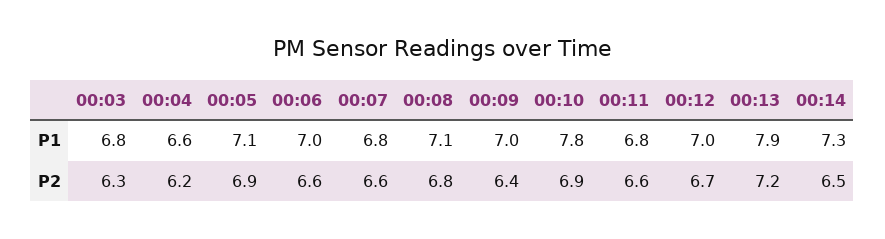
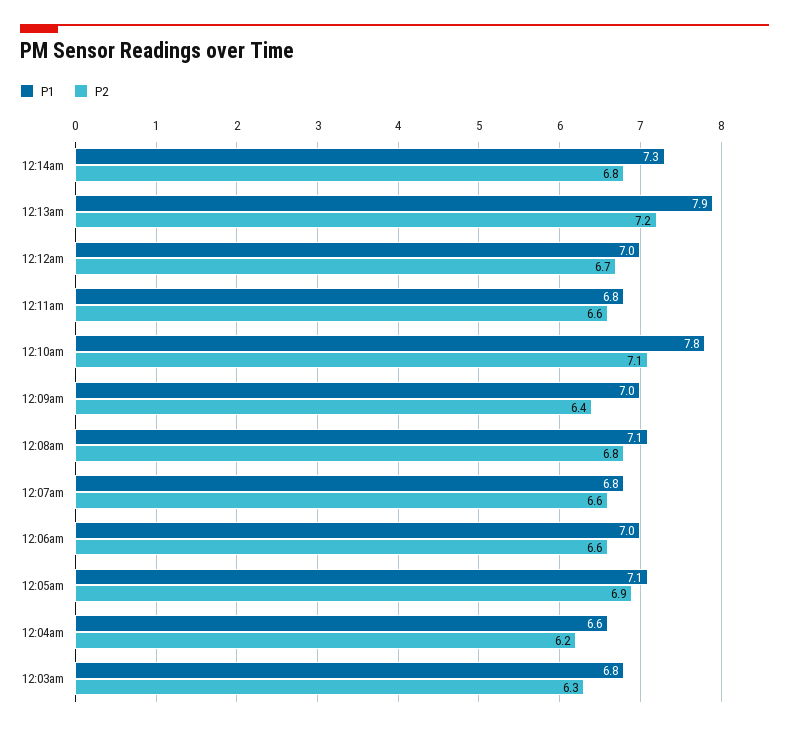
  {
    "P1": {
      "00:03": 6.8,
      "00:04": 6.6,
      "00:05": 7.1,
      "00:06": 7,
      "00:07": 6.8,
      "00:08": 7.1,
      "00:09": 7,
      "00:10": 7.8,
      "00:11": 6.8,
      "00:12": 7,
      "00:13": 7.9,
      "00:14": 7.3
    },
    "P2": {
      "00:03": 6.3,
      "00:04": 6.2,
      "00:05": 6.9,
      "00:06": 6.6,
      "00:07": 6.6,
      "00:08": 6.8,
      "00:09": 6.4,
-     "00:10": 6.9,
+     "00:10": 7.1,
      "00:11": 6.6,
      "00:12": 6.7,
      "00:13": 7.2,
-     "00:14": 6.5
+     "00:14": 6.8
    }
  }

